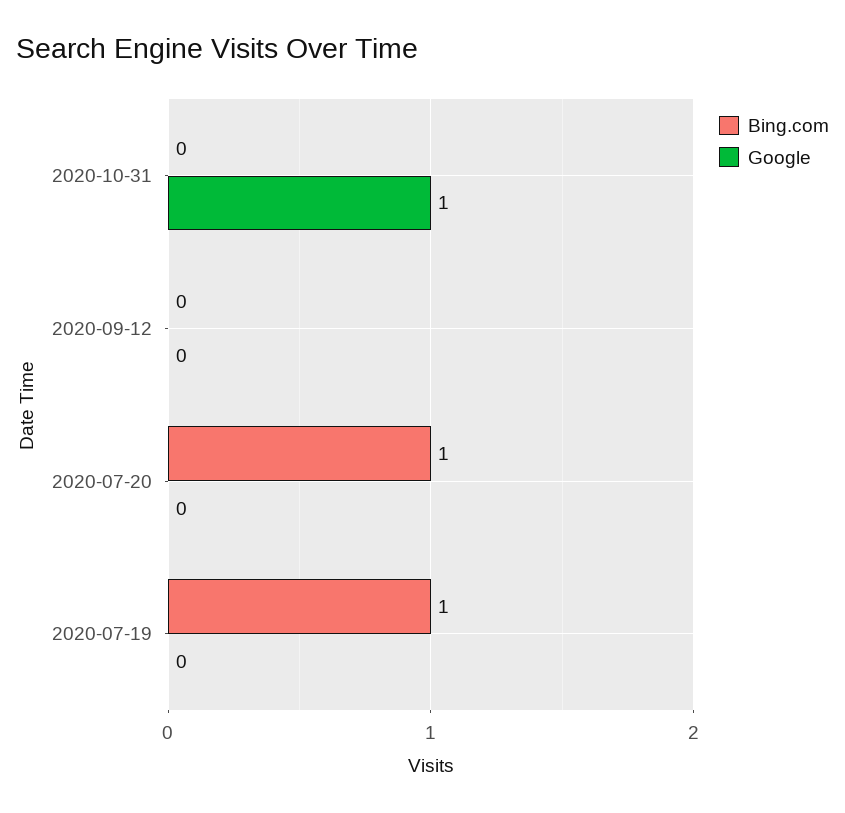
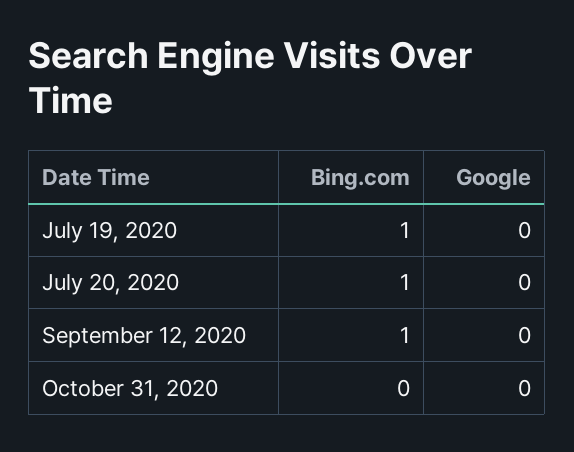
  {
    "Bing.com": {
      "2020-10-31": 0,
-     "2020-09-12": 0,
+     "2020-09-12": 1,
      "2020-07-20": 1,
      "2020-07-19": 1
    },
    "Google": {
-     "2020-10-31": 1,
+     "2020-10-31": 0,
      "2020-09-12": 0,
      "2020-07-20": 0,
      "2020-07-19": 0
    }
  }

